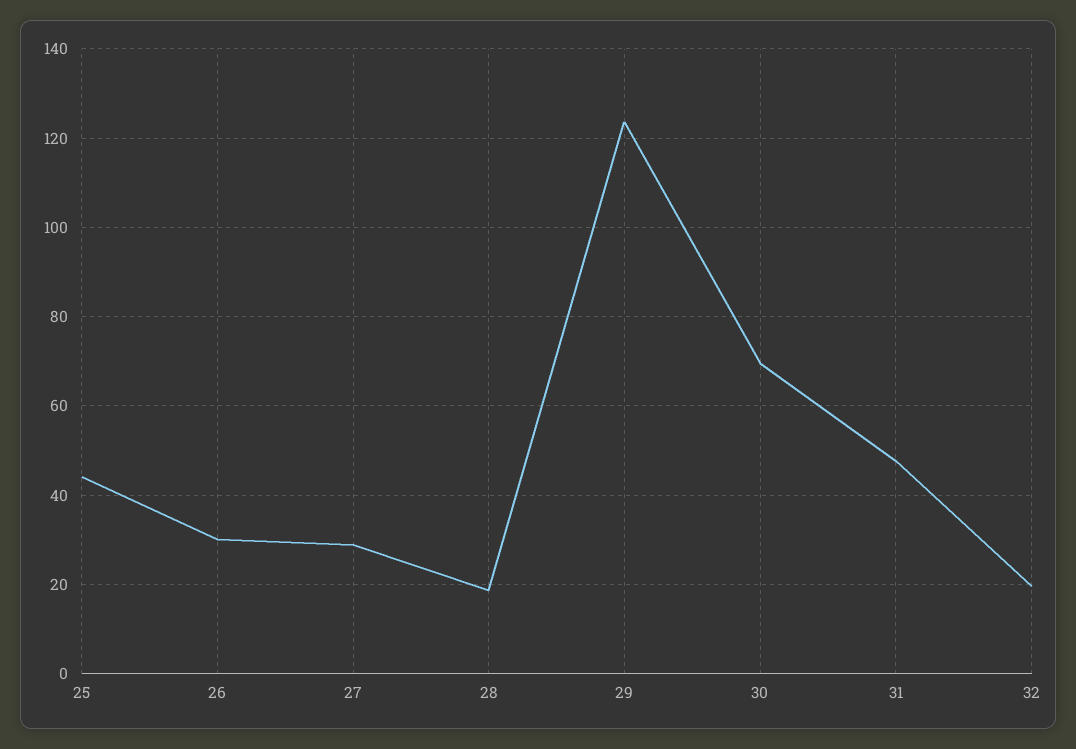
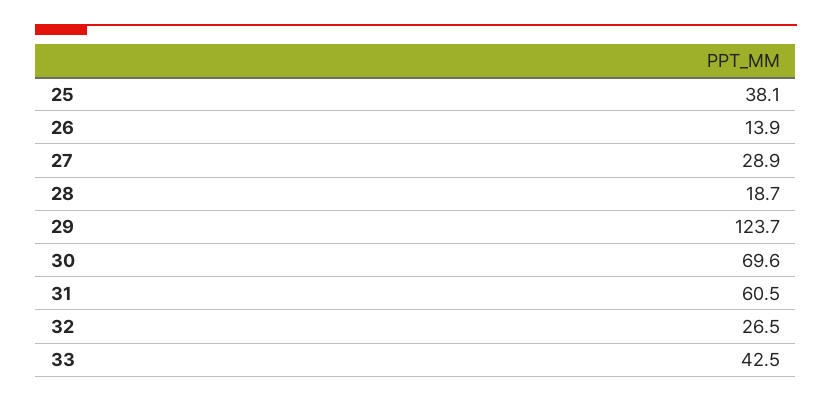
  {
-   "25": 44,
+   "25": 38.1,
-   "26": 30,
+   "26": 13.9,
    "27": 28.9,
    "28": 18.7,
    "29": 123.7,
    "30": 69.6,
-   "31": 48,
+   "31": 60.5,
-   "32": 20
+   "32": 26.5,
+   "33": 42.5
  }

